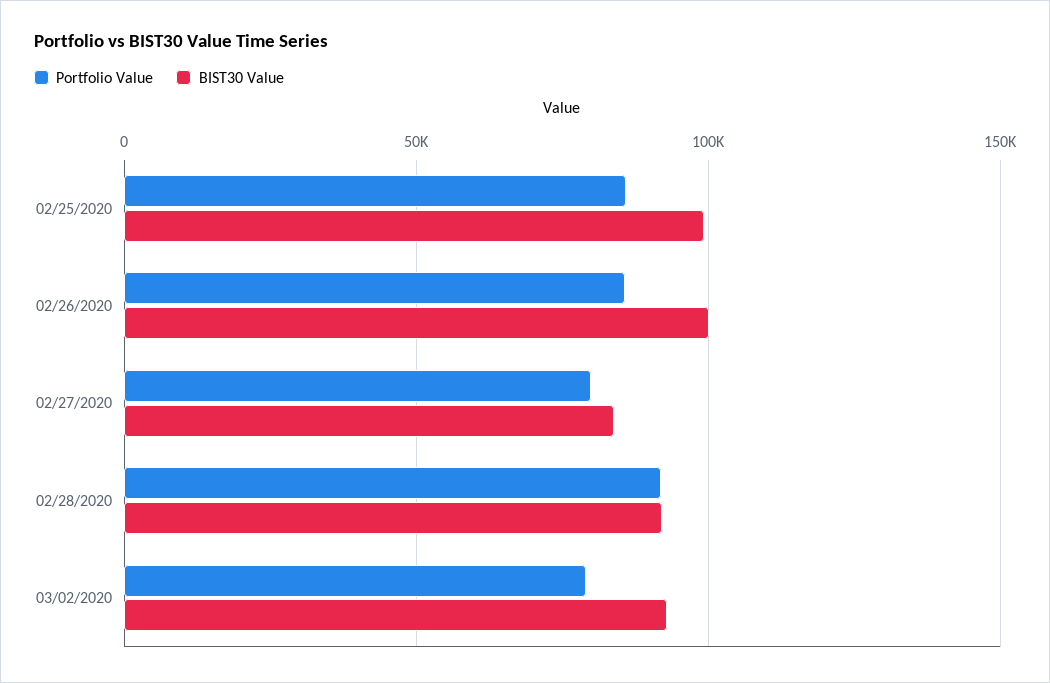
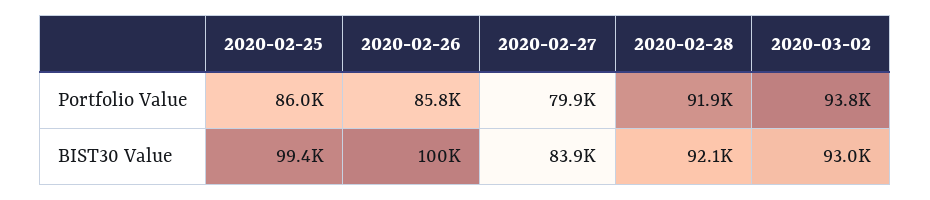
  {
    "Portfolio Value": {
      "02/25/2020": 86000,
      "02/26/2020": 85800,
      "02/27/2020": 79900,
      "02/28/2020": 91900,
-     "03/02/2020": 80000
+     "03/02/2020": 93800
    },
    "BIST30 Value": {
      "02/25/2020": 99400,
      "02/26/2020": 100000,
      "02/27/2020": 83900,
      "02/28/2020": 92100,
      "03/02/2020": 93000
    }
  }

